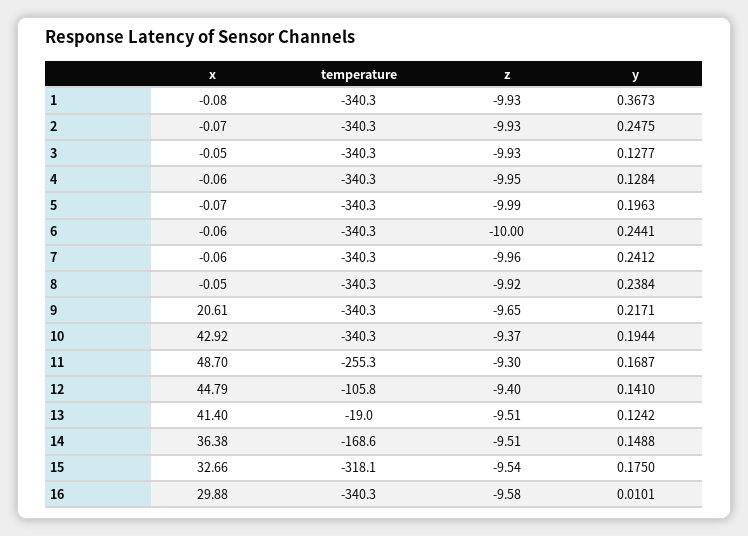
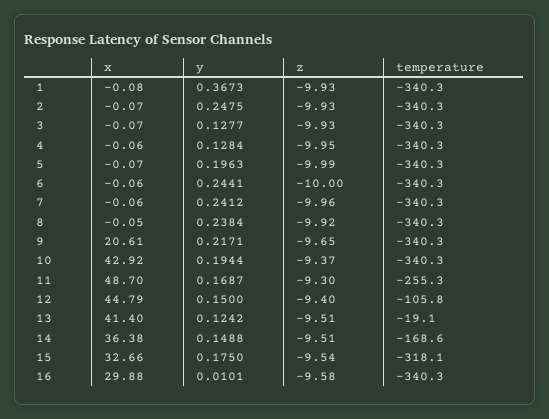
  {
    "x": {
      "1": -0.08,
      "2": -0.07,
-     "3": -0.05,
+     "3": -0.07,
      "4": -0.06,
      "5": -0.07,
      "6": -0.06,
      "7": -0.06,
      "8": -0.05,
      "9": 20.61,
      "10": 42.92,
      "11": 48.7,
      "12": 44.79,
      "13": 41.4,
      "14": 36.38,
      "15": 32.66,
      "16": 29.88
    },
    "temperature": {
      "1": -340.3,
      "2": -340.3,
      "3": -340.3,
      "4": -340.3,
      "5": -340.3,
      "6": -340.3,
      "7": -340.3,
      "8": -340.3,
      "9": -340.3,
      "10": -340.3,
      "11": -255.3,
      "12": -105.8,
-     "13": -19,
+     "13": -19.1,
      "14": -168.6,
      "15": -318.1,
      "16": -340.3
    },
    "z": {
      "1": -9.93,
      "2": -9.93,
      "3": -9.93,
      "4": -9.95,
      "5": -9.99,
      "6": -10,
      "7": -9.96,
      "8": -9.92,
      "9": -9.65,
      "10": -9.37,
      "11": -9.3,
      "12": -9.4,
      "13": -9.51,
      "14": -9.51,
      "15": -9.54,
      "16": -9.58
    },
    "y": {
      "1": 0.3673,
      "2": 0.2475,
      "3": 0.1277,
      "4": 0.1284,
      "5": 0.1963,
      "6": 0.2441,
      "7": 0.2412,
      "8": 0.2384,
      "9": 0.2171,
      "10": 0.1944,
      "11": 0.1687,
-     "12": 0.141,
+     "12": 0.15,
      "13": 0.1242,
      "14": 0.1488,
      "15": 0.175,
      "16": 0.0101
    }
  }

